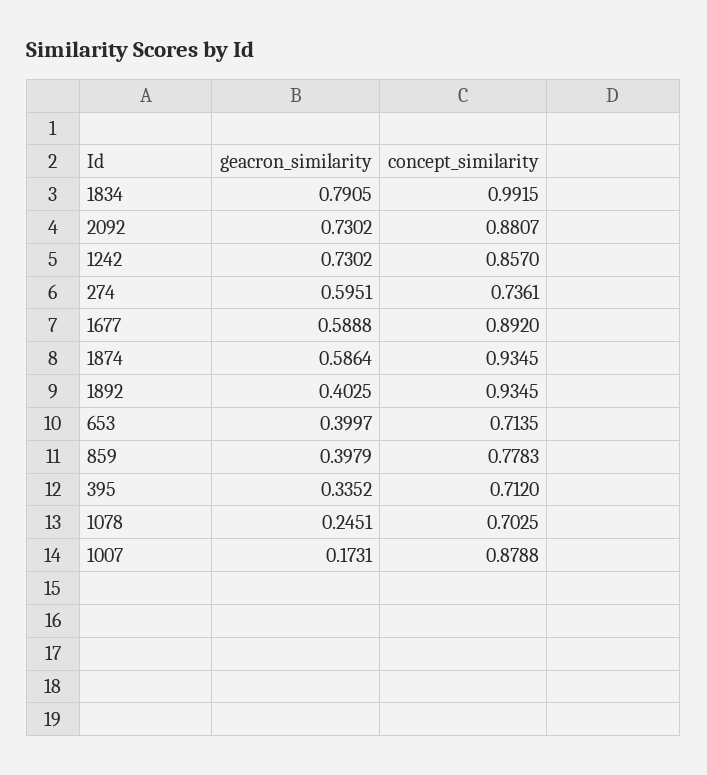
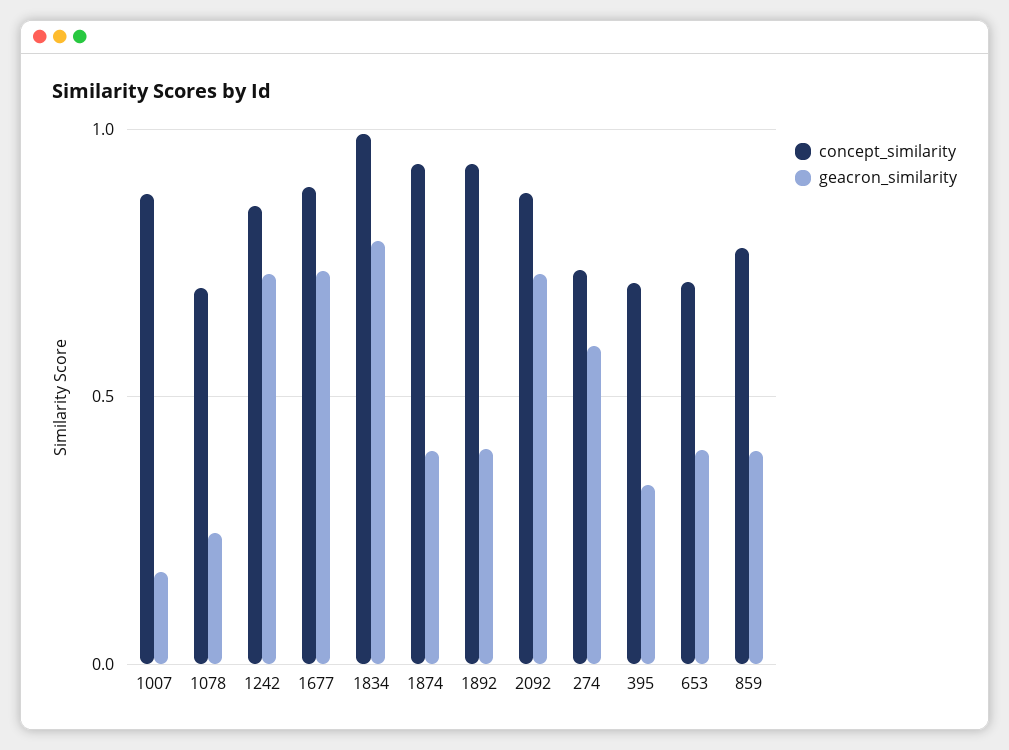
  {
    "geacron_similarity": {
      "1834": 0.7905,
      "2092": 0.7302,
      "1242": 0.7302,
      "274": 0.5951,
-     "1677": 0.5888,
+     "1677": 0.75,
-     "1874": 0.5864,
+     "1874": 0.4,
      "1892": 0.4025,
      "653": 0.3997,
      "859": 0.3979,
      "395": 0.3352,
      "1078": 0.2451,
      "1007": 0.1731
    },
    "concept_similarity": {
      "1834": 0.9915,
      "2092": 0.8807,
      "1242": 0.857,
      "274": 0.7361,
      "1677": 0.892,
      "1874": 0.9345,
      "1892": 0.9345,
      "653": 0.7135,
      "859": 0.7783,
      "395": 0.712,
      "1078": 0.7025,
      "1007": 0.8788
    }
  }

